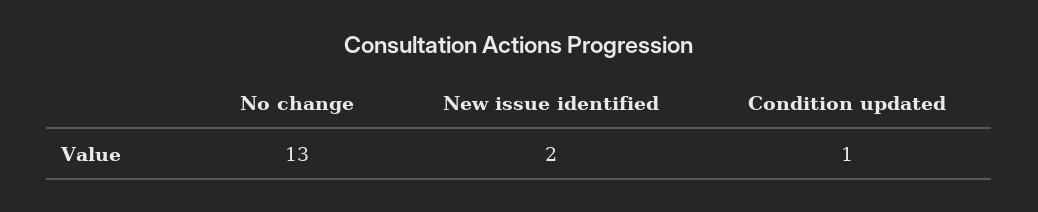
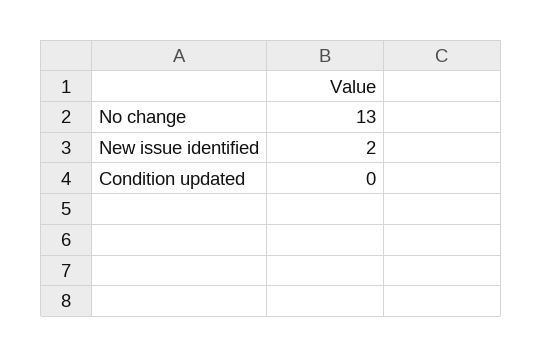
  {
    "No change": 13,
    "New issue identified": 2,
-   "Condition updated": 1
+   "Condition updated": 0
  }

